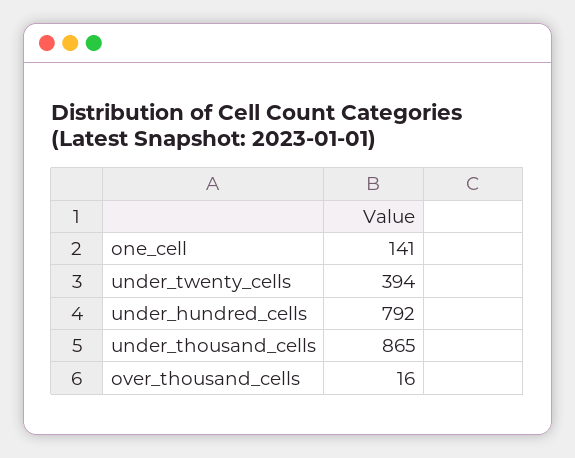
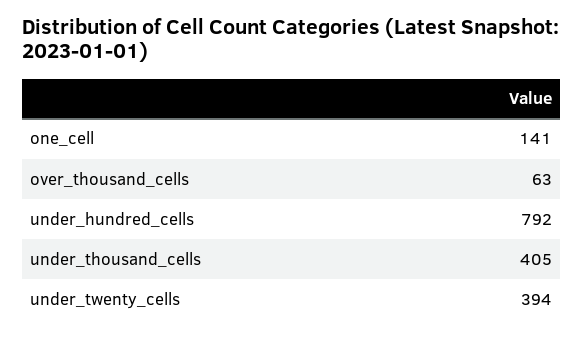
  {
    "one_cell": 141,
    "under_twenty_cells": 394,
    "under_hundred_cells": 792,
-   "under_thousand_cells": 865,
+   "under_thousand_cells": 405,
-   "over_thousand_cells": 16
+   "over_thousand_cells": 63
  }

